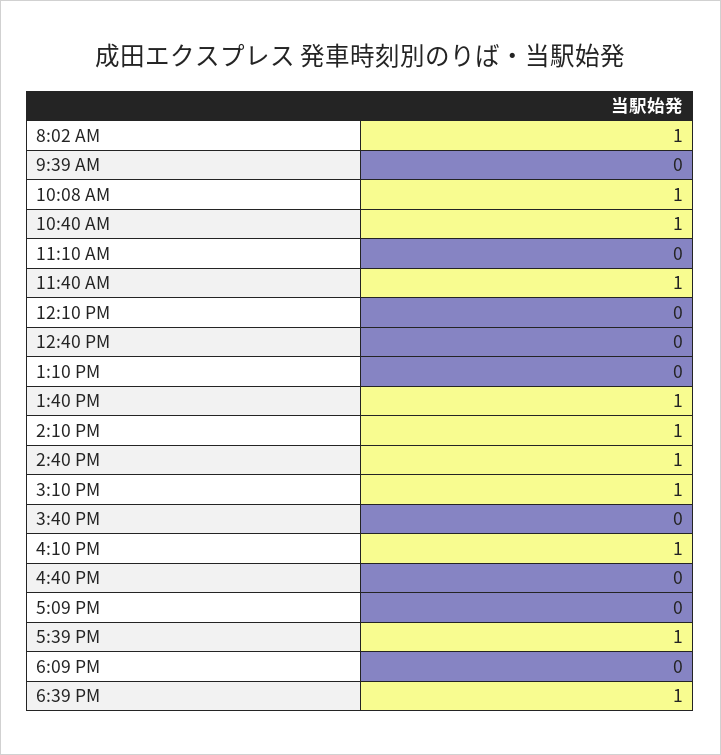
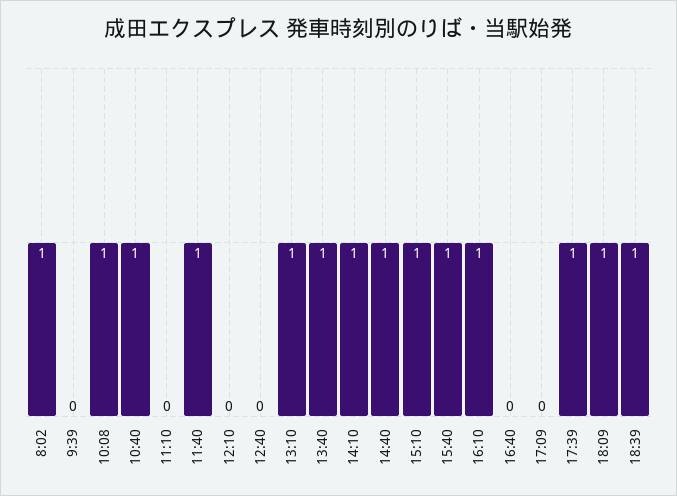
  {
    "8:02 AM": 1,
    "9:39 AM": 0,
    "10:08 AM": 1,
    "10:40 AM": 1,
    "11:10 AM": 0,
    "11:40 AM": 1,
    "12:10 PM": 0,
    "12:40 PM": 0,
-   "1:10 PM": 0,
+   "1:10 PM": 1,
    "1:40 PM": 1,
    "2:10 PM": 1,
    "2:40 PM": 1,
    "3:10 PM": 1,
-   "3:40 PM": 0,
+   "3:40 PM": 1,
    "4:10 PM": 1,
    "4:40 PM": 0,
    "5:09 PM": 0,
    "5:39 PM": 1,
-   "6:09 PM": 0,
+   "6:09 PM": 1,
    "6:39 PM": 1
  }

